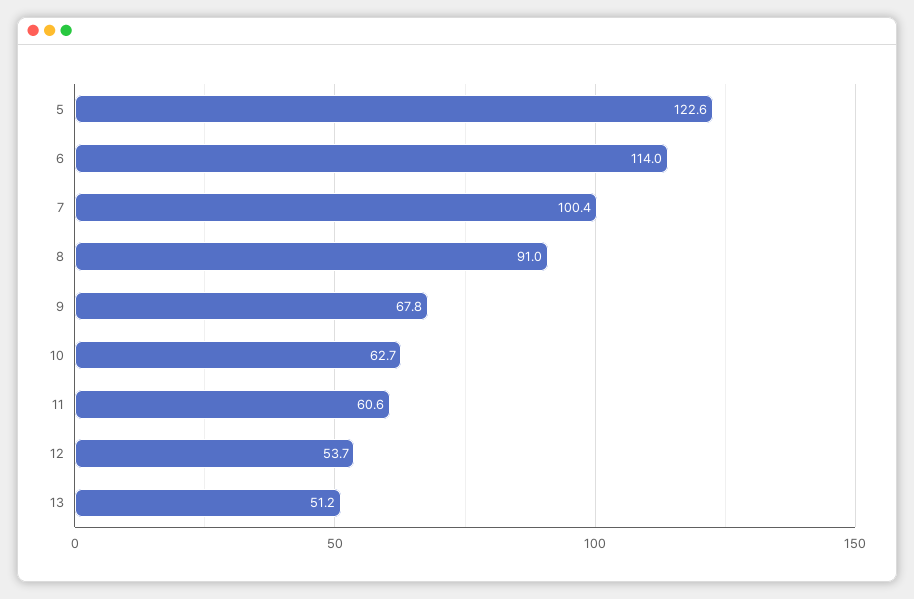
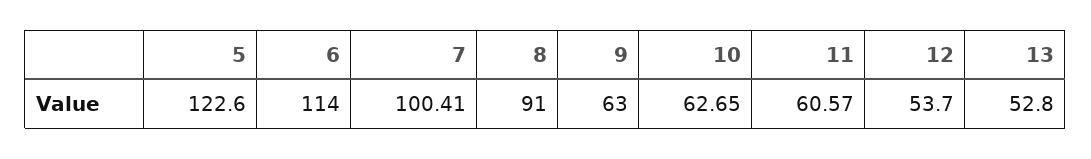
  {
    "5": 122.6,
    "6": 114,
    "7": 100.41,
    "8": 91,
-   "9": 67.8,
+   "9": 63,
    "10": 62.65,
    "11": 60.57,
    "12": 53.7,
-   "13": 51.2
+   "13": 52.8
  }

